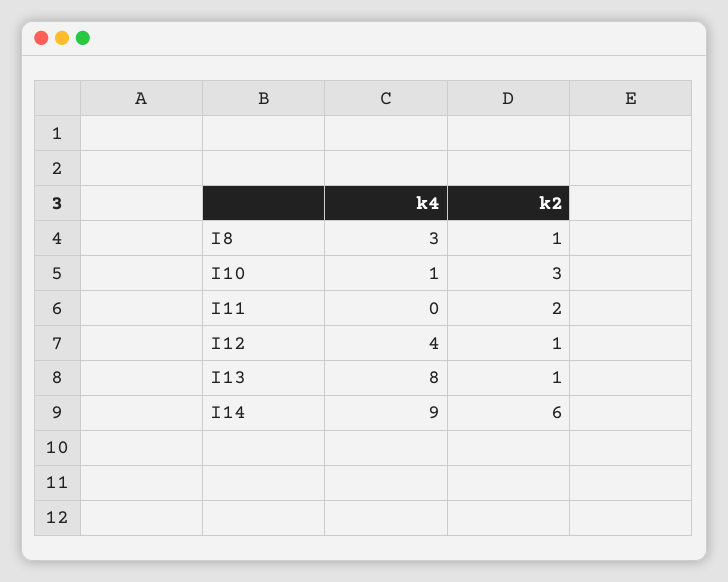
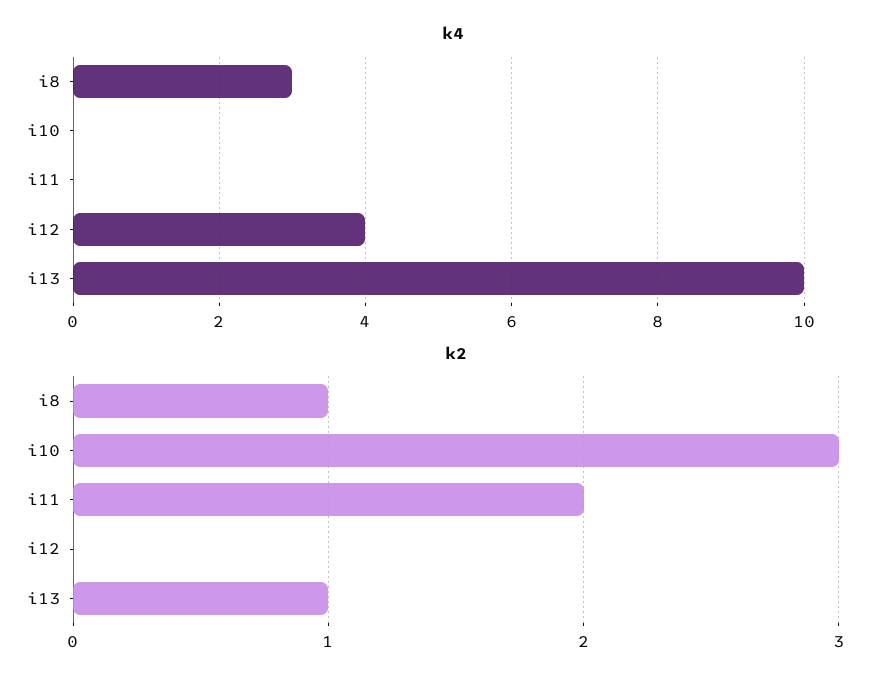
  {
    "k4": {
      "I8": 3,
-     "I10": 1,
+     "I10": 0,
      "I11": 0,
      "I12": 4,
-     "I13": 8,
+     "I13": 10
-     "I14": 9
    },
    "k2": {
      "I8": 1,
      "I10": 3,
      "I11": 2,
-     "I12": 1,
+     "I12": 0,
-     "I13": 1,
+     "I13": 1
-     "I14": 6
    }
  }

